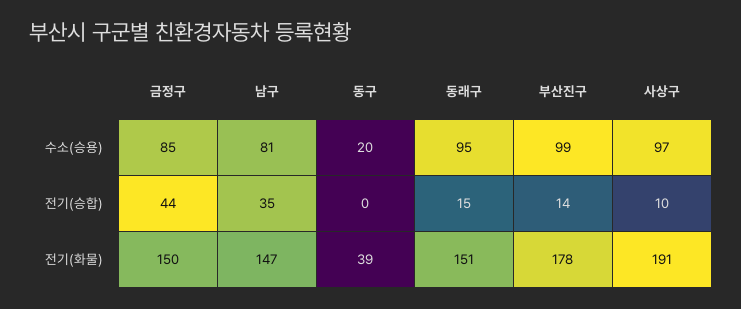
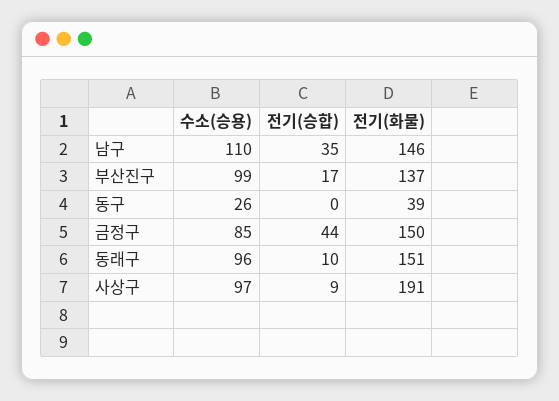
  {
    "금정구": {
      "수소(승용)": 85,
      "전기(승합)": 44,
      "전기(화물)": 150
    },
    "남구": {
-     "수소(승용)": 81,
+     "수소(승용)": 110,
      "전기(승합)": 35,
-     "전기(화물)": 147
+     "전기(화물)": 146
    },
    "동구": {
-     "수소(승용)": 20,
+     "수소(승용)": 26,
      "전기(승합)": 0,
      "전기(화물)": 39
    },
    "동래구": {
-     "수소(승용)": 95,
+     "수소(승용)": 96,
-     "전기(승합)": 15,
+     "전기(승합)": 10,
      "전기(화물)": 151
    },
    "부산진구": {
      "수소(승용)": 99,
-     "전기(승합)": 14,
+     "전기(승합)": 17,
-     "전기(화물)": 178
+     "전기(화물)": 137
    },
    "사상구": {
      "수소(승용)": 97,
-     "전기(승합)": 10,
+     "전기(승합)": 9,
      "전기(화물)": 191
    }
  }

